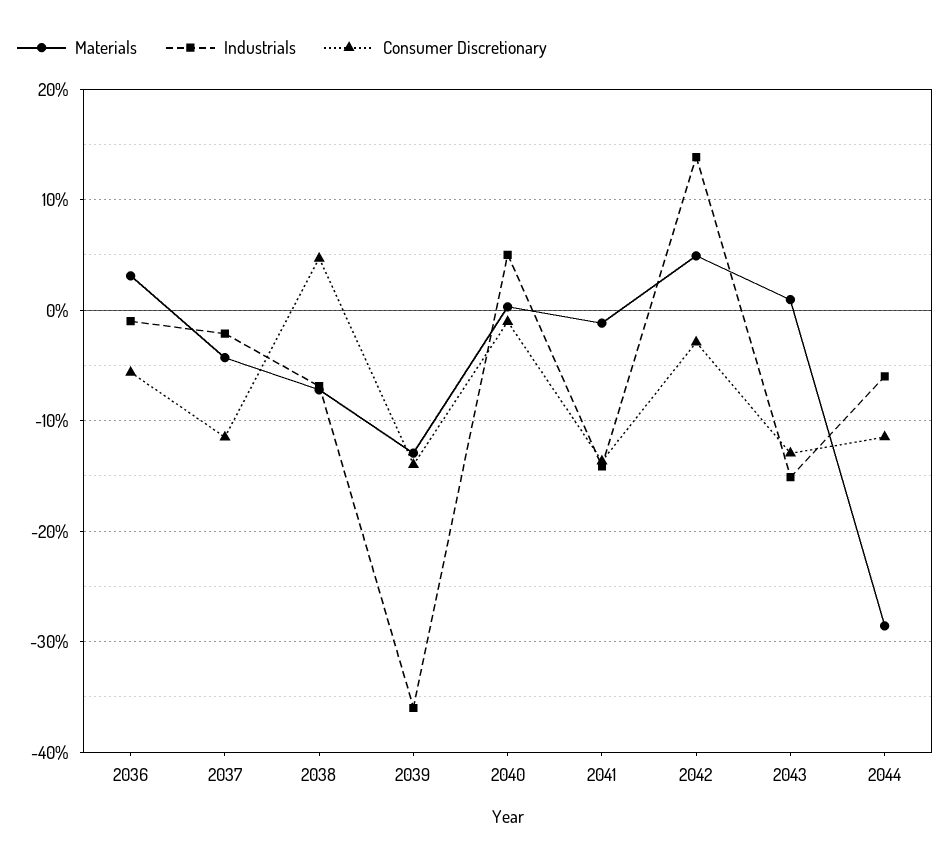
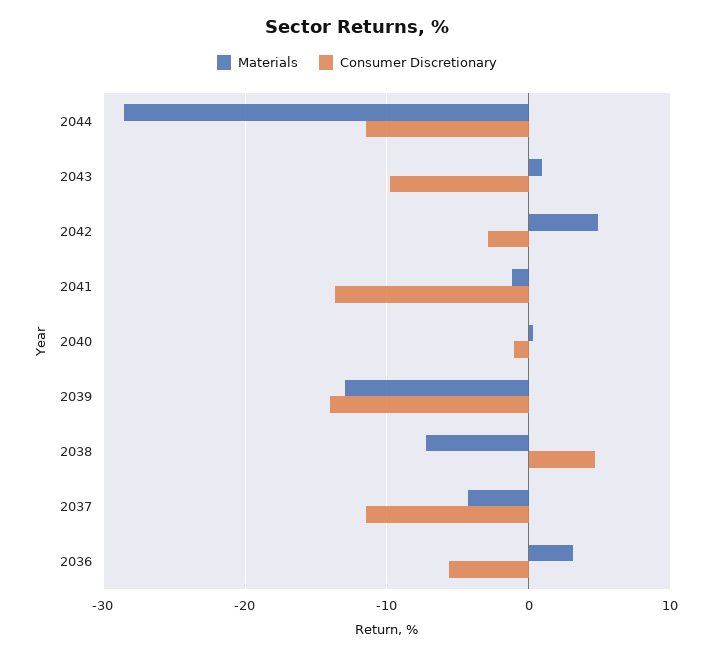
  {
    "Materials": {
      "2036": 3,
      "2037": -4,
      "2038": -7,
      "2039": -13,
      "2040": 0,
      "2041": -1,
      "2042": 5,
      "2043": 1,
      "2044": -29
    },
-   "Industrials": {
-     "2036": -1,
-     "2037": -2,
-     "2038": -7,
-     "2039": -36,
-     "2040": 5,
-     "2041": -14,
-     "2042": 14,
-     "2043": -15,
-     "2044": -6
-   },
    "Consumer Discretionary": {
      "2036": -6,
      "2037": -12,
      "2038": 5,
      "2039": -14,
      "2040": -1,
      "2041": -14,
      "2042": -3,
-     "2043": -13,
+     "2043": -10,
      "2044": -11
    }
  }

